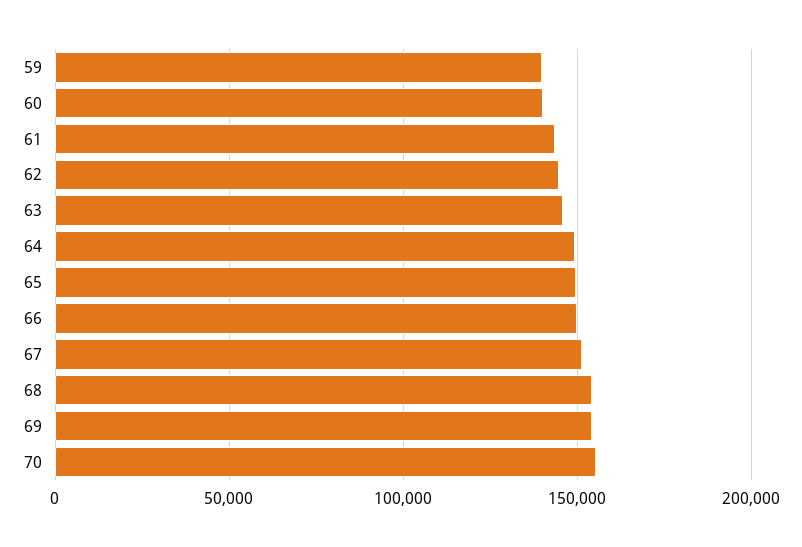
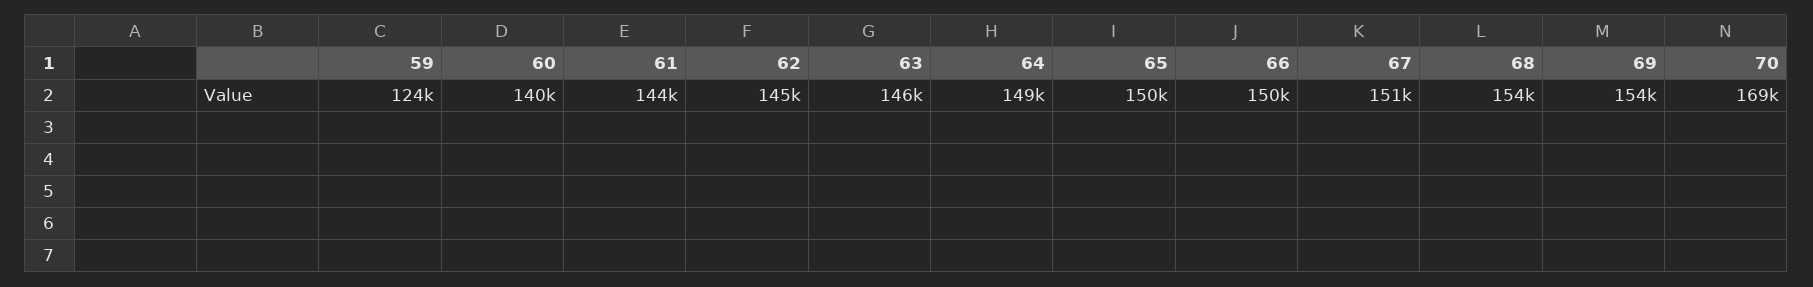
  {
-   "59": 140000,
+   "59": 124000,
    "60": 140000,
    "61": 144000,
    "62": 145000,
    "63": 146000,
    "64": 149000,
    "65": 150000,
    "66": 150000,
    "67": 151000,
    "68": 154000,
    "69": 154000,
-   "70": 155000
+   "70": 169000
  }

